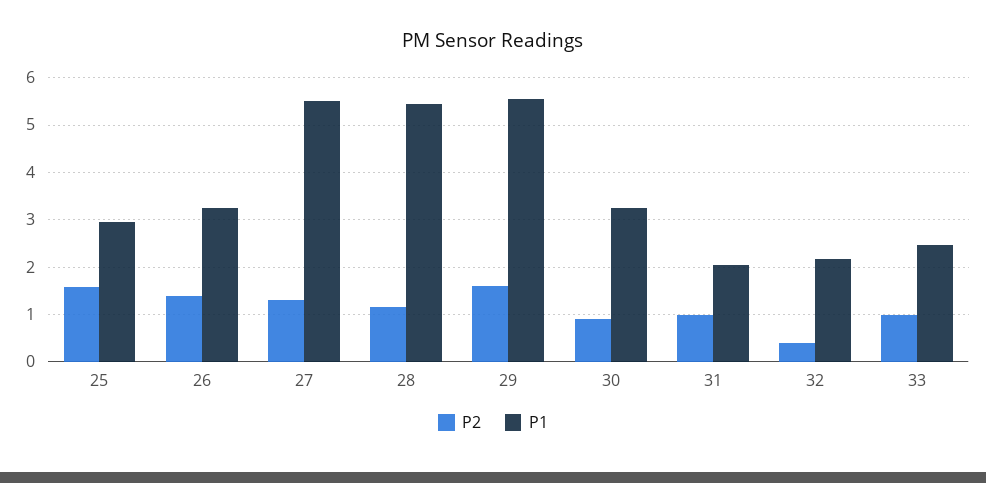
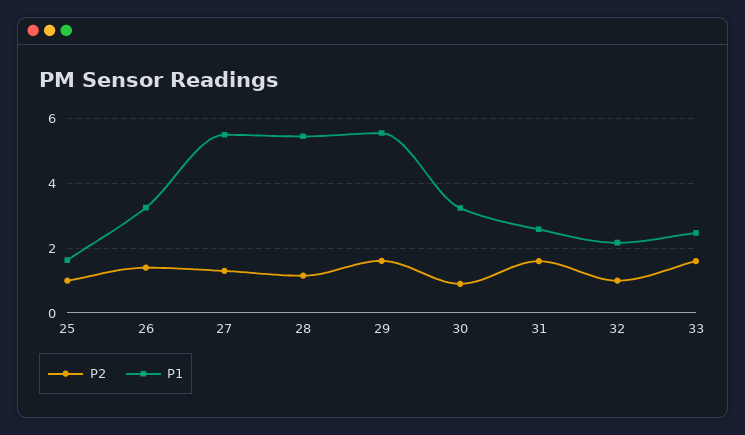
  {
    "P2": {
-     "25": 1.6,
+     "25": 1,
      "26": 1.4,
      "27": 1.4,
      "28": 1.2,
      "29": 1.6,
      "30": 1,
-     "31": 1,
+     "31": 1.6,
-     "32": 0.4,
+     "32": 1,
-     "33": 1
+     "33": 1.6
    },
    "P1": {
-     "25": 3,
+     "25": 1.6,
      "26": 3.2,
      "27": 5.6,
      "28": 5.4,
      "29": 5.6,
      "30": 3.2,
-     "31": 2,
+     "31": 2.6,
      "32": 2.2,
      "33": 2.4
    }
  }

